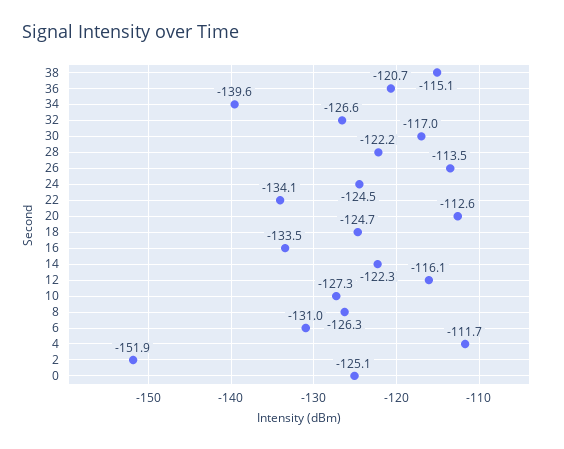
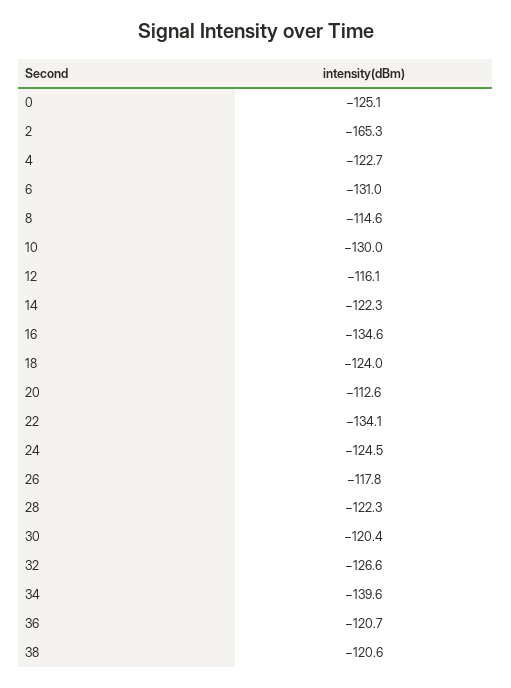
  {
-   "38": -115.1,
+   "38": -120.6,
    "36": -120.7,
    "34": -139.6,
    "32": -126.6,
-   "30": -117,
+   "30": -120.4,
-   "28": -122.2,
+   "28": -122.3,
-   "26": -113.5,
+   "26": -117.8,
    "24": -124.5,
    "22": -134.1,
    "20": -112.6,
-   "18": -124.7,
+   "18": -124,
-   "16": -133.5,
+   "16": -134.6,
    "14": -122.3,
    "12": -116.1,
-   "10": -127.3,
+   "10": -130,
-   "8": -126.3,
+   "8": -114.6,
    "6": -131,
-   "4": -111.7,
+   "4": -122.7,
-   "2": -151.9,
+   "2": -165.3,
    "0": -125.1
  }

